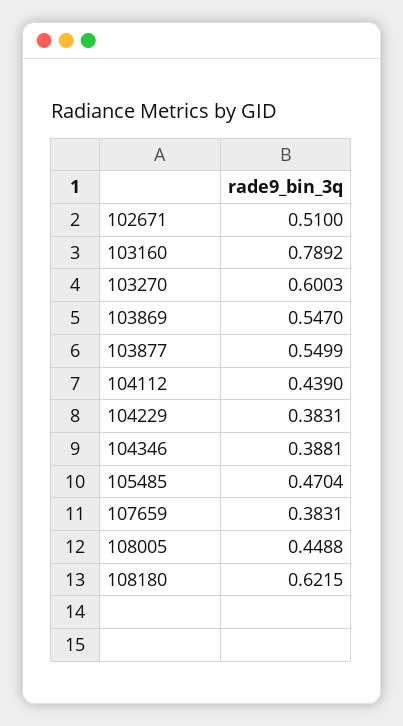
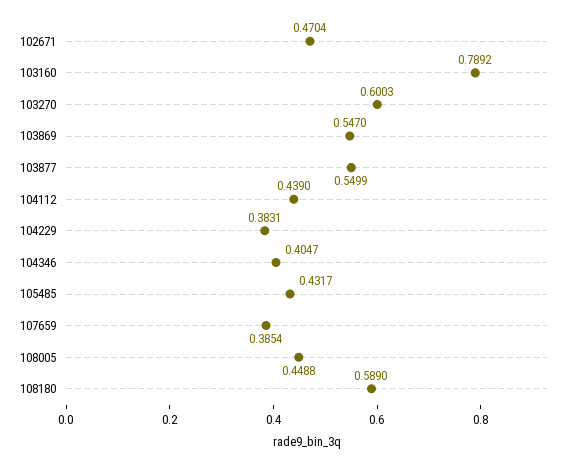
  {
-   "102671": 0.51,
+   "102671": 0.4704,
    "103160": 0.7892,
    "103270": 0.6003,
    "103869": 0.547,
    "103877": 0.5499,
    "104112": 0.439,
    "104229": 0.3831,
-   "104346": 0.3881,
+   "104346": 0.4047,
-   "105485": 0.4704,
+   "105485": 0.4317,
-   "107659": 0.3831,
+   "107659": 0.3854,
    "108005": 0.4488,
-   "108180": 0.6215
+   "108180": 0.589
  }

